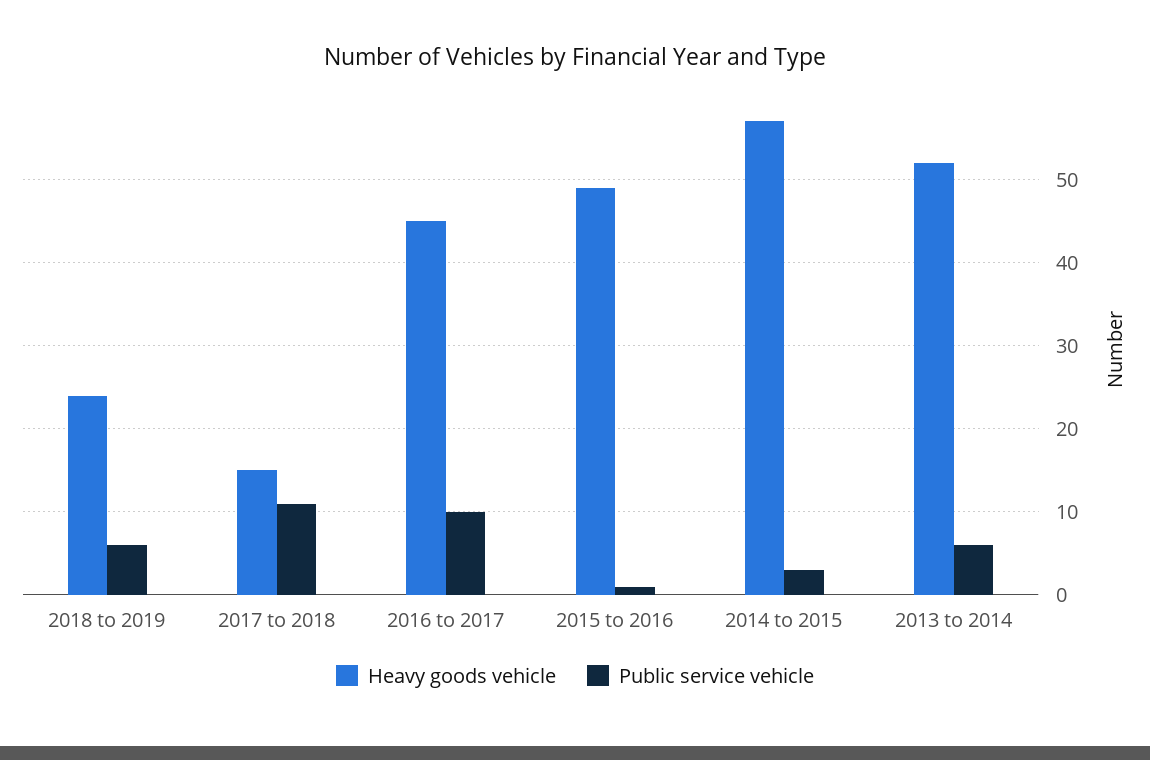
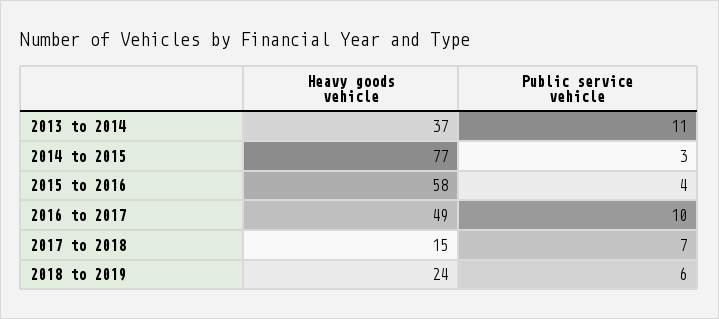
  {
    "Heavy goods vehicle": {
      "2018 to 2019": 24,
      "2017 to 2018": 15,
-     "2016 to 2017": 45,
+     "2016 to 2017": 49,
-     "2015 to 2016": 49,
+     "2015 to 2016": 58,
-     "2014 to 2015": 57,
+     "2014 to 2015": 77,
-     "2013 to 2014": 52
+     "2013 to 2014": 37
    },
    "Public service vehicle": {
      "2018 to 2019": 6,
-     "2017 to 2018": 11,
+     "2017 to 2018": 7,
      "2016 to 2017": 10,
-     "2015 to 2016": 1,
+     "2015 to 2016": 4,
      "2014 to 2015": 3,
-     "2013 to 2014": 6
+     "2013 to 2014": 11
    }
  }

